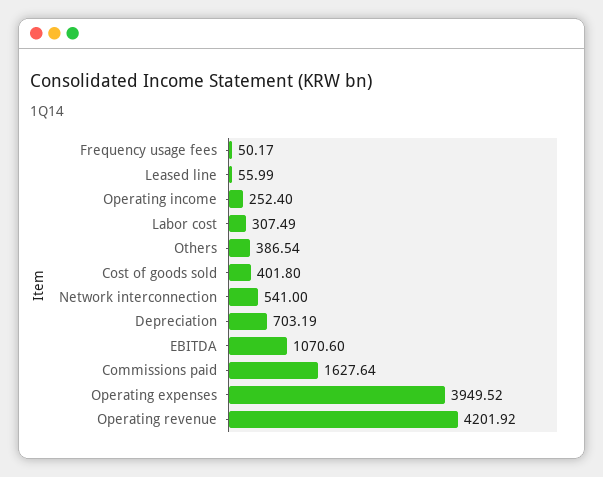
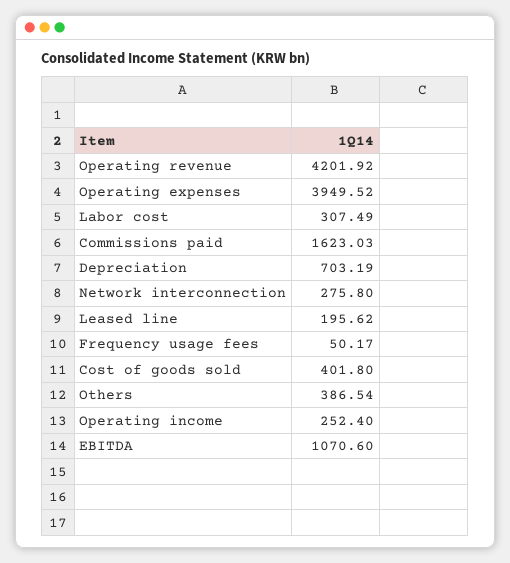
  {
    "Frequency usage fees": 50.17,
-   "Leased line": 55.99,
+   "Leased line": 195.62,
    "Operating income": 252.4,
    "Labor cost": 307.49,
    "Others": 386.54,
    "Cost of goods sold": 401.8,
-   "Network interconnection": 541,
+   "Network interconnection": 275.8,
    "Depreciation": 703.19,
    "EBITDA": 1070.6,
-   "Commissions paid": 1627.64,
+   "Commissions paid": 1623.03,
    "Operating expenses": 3949.52,
    "Operating revenue": 4201.92
  }

